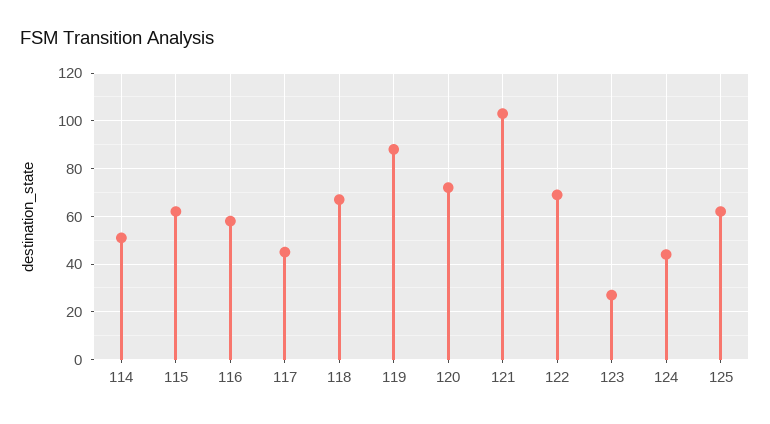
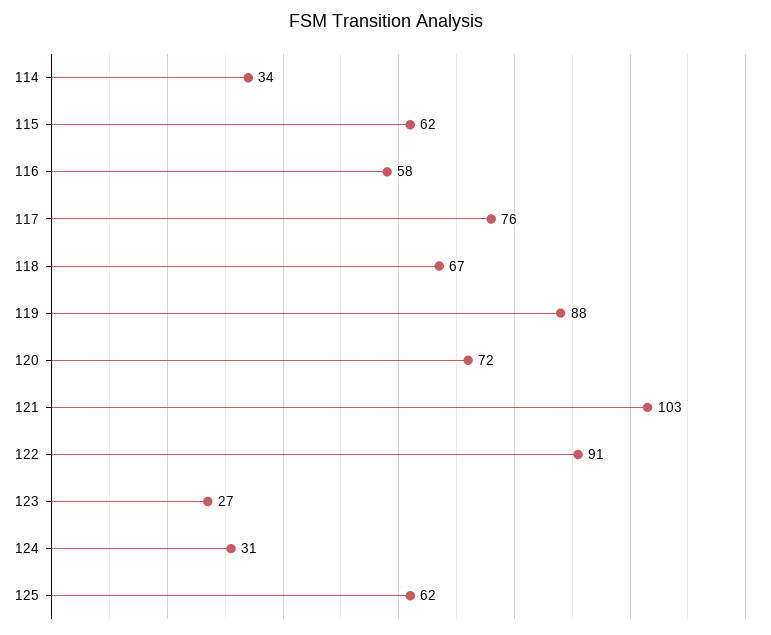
  {
-   "114": 50,
+   "114": 34,
    "115": 62,
    "116": 58,
-   "117": 45,
+   "117": 76,
    "118": 67,
    "119": 88,
    "120": 72,
    "121": 103,
-   "122": 70,
+   "122": 91,
    "123": 27,
-   "124": 45,
+   "124": 31,
    "125": 62
  }

